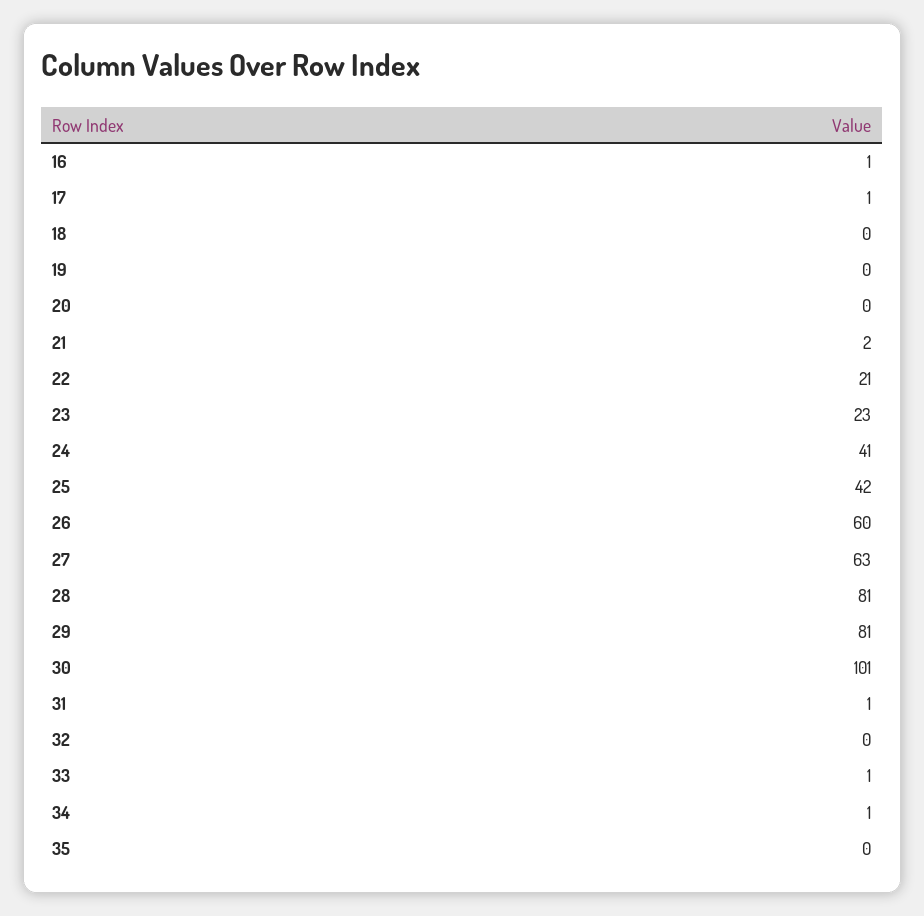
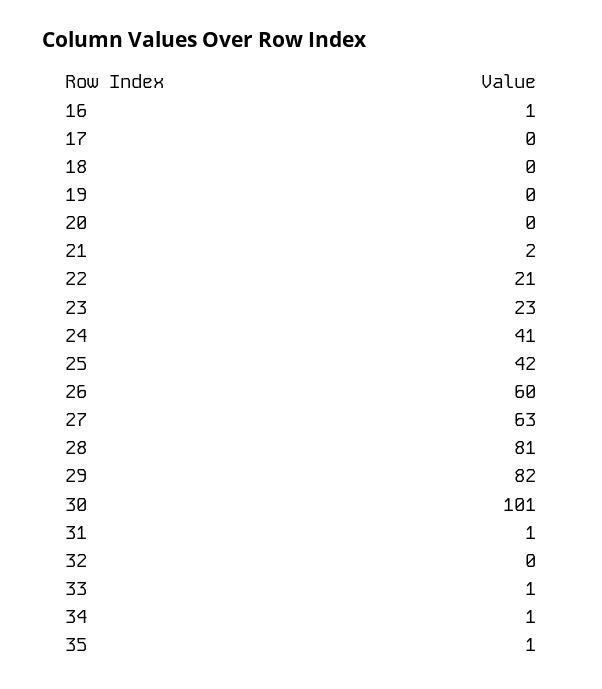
  {
    "16": 1,
-   "17": 1,
+   "17": 0,
    "18": 0,
    "19": 0,
    "20": 0,
    "21": 2,
    "22": 21,
    "23": 23,
    "24": 41,
    "25": 42,
    "26": 60,
    "27": 63,
    "28": 81,
-   "29": 81,
+   "29": 82,
    "30": 101,
    "31": 1,
    "32": 0,
    "33": 1,
    "34": 1,
-   "35": 0
+   "35": 1
  }

